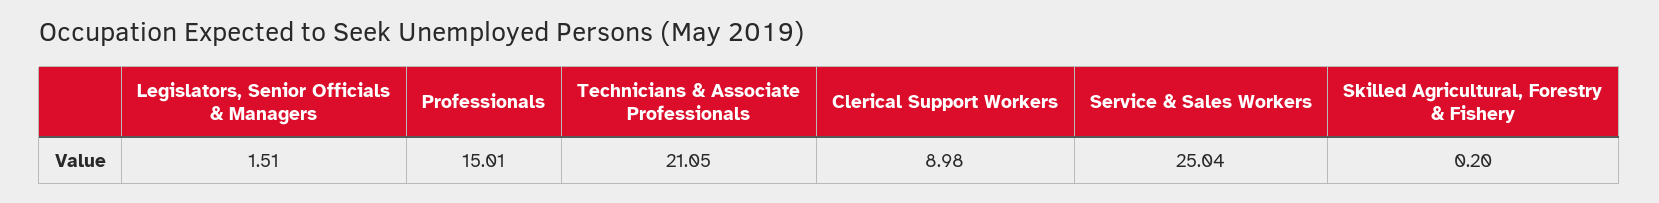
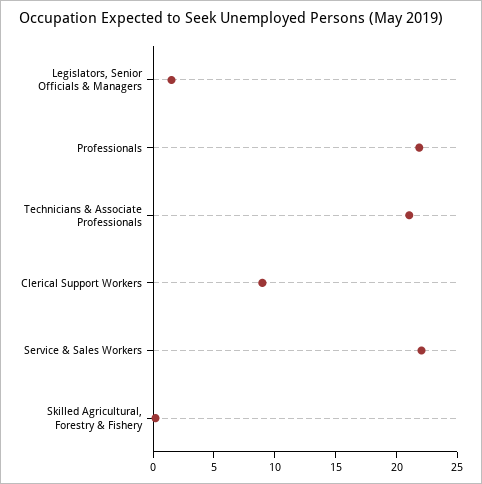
  {
    "Legislators, Senior Officials & Managers": 1.51,
-   "Professionals": 15.01,
+   "Professionals": 22,
    "Technicians & Associate Professionals": 21.05,
    "Clerical Support Workers": 8.98,
-   "Service & Sales Workers": 25.04,
+   "Service & Sales Workers": 22,
    "Skilled Agricultural, Forestry & Fishery": 0.2
  }

